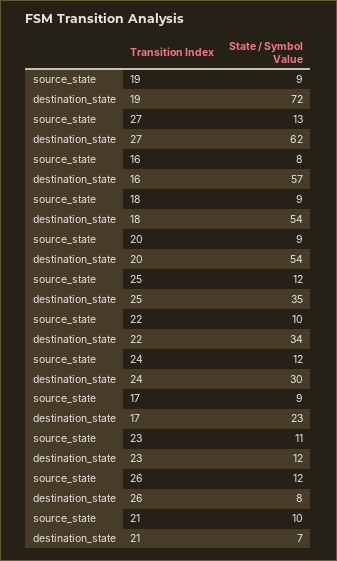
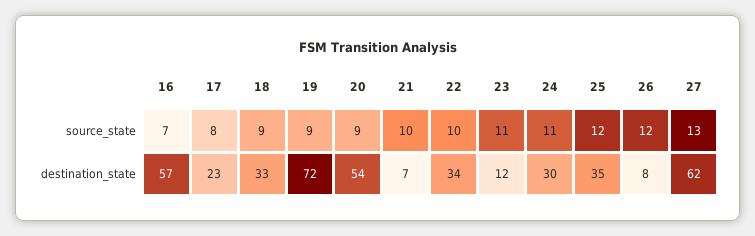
  {
    "source_state": {
      "19": 9,
      "27": 13,
-     "16": 8,
+     "16": 7,
      "18": 9,
      "20": 9,
      "25": 12,
      "22": 10,
-     "24": 12,
+     "24": 11,
-     "17": 9,
+     "17": 8,
      "23": 11,
      "26": 12,
      "21": 10
    },
    "destination_state": {
      "19": 72,
      "27": 62,
      "16": 57,
-     "18": 54,
+     "18": 33,
      "20": 54,
      "25": 35,
      "22": 34,
      "24": 30,
      "17": 23,
      "23": 12,
      "26": 8,
      "21": 7
    }
  }

